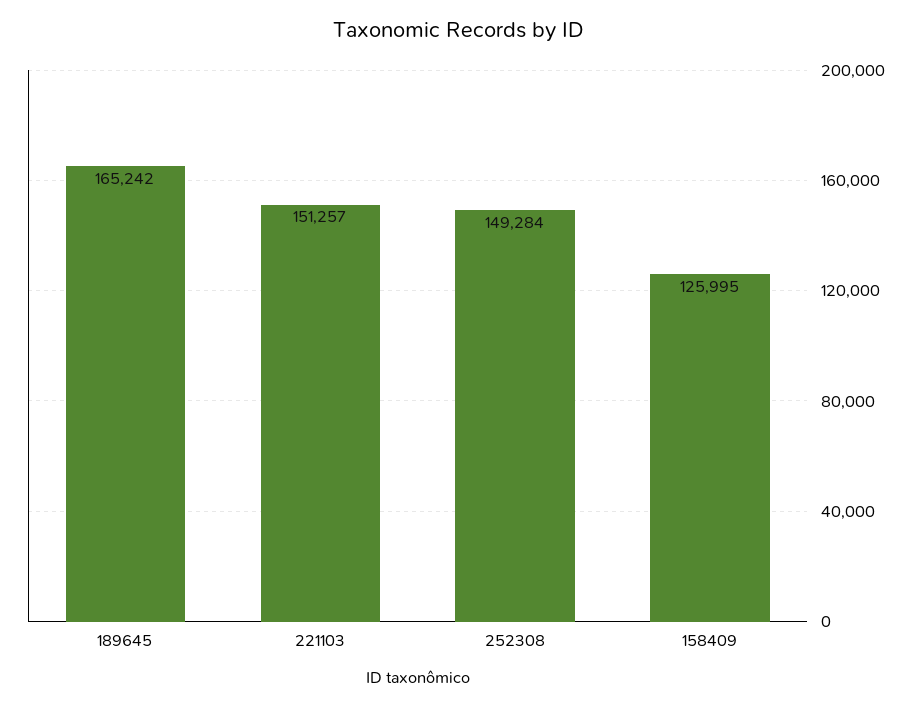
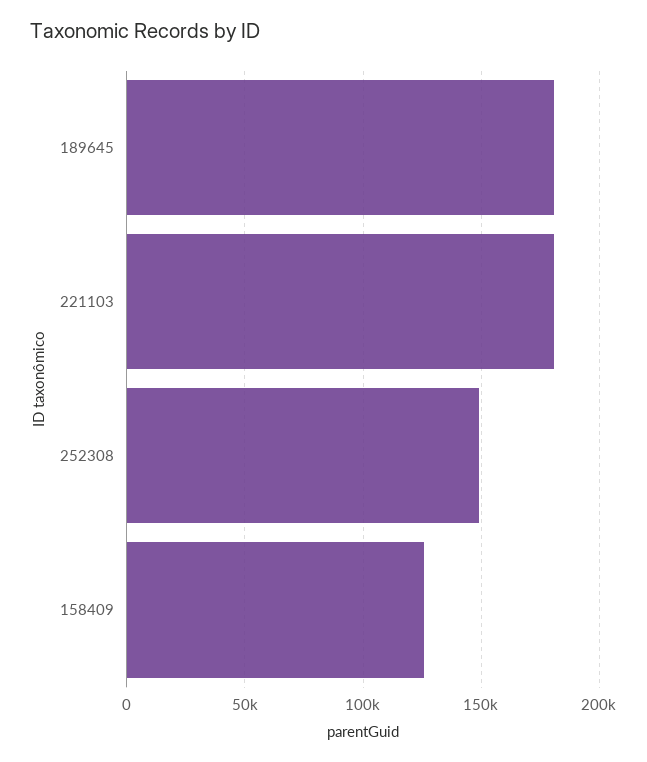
  {
-   "189645": 165242,
+   "189645": 180000,
-   "221103": 151257,
+   "221103": 180000,
    "252308": 149284,
    "158409": 125995
  }

